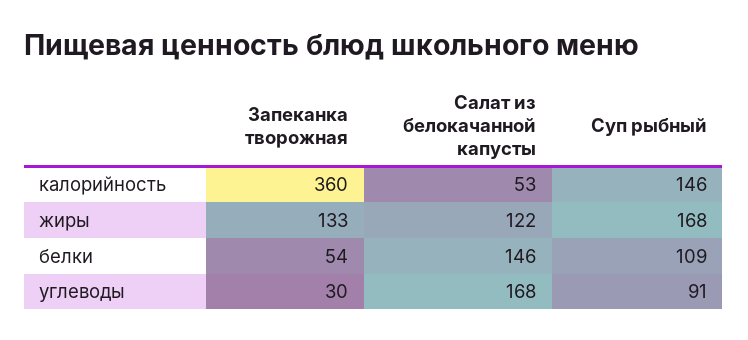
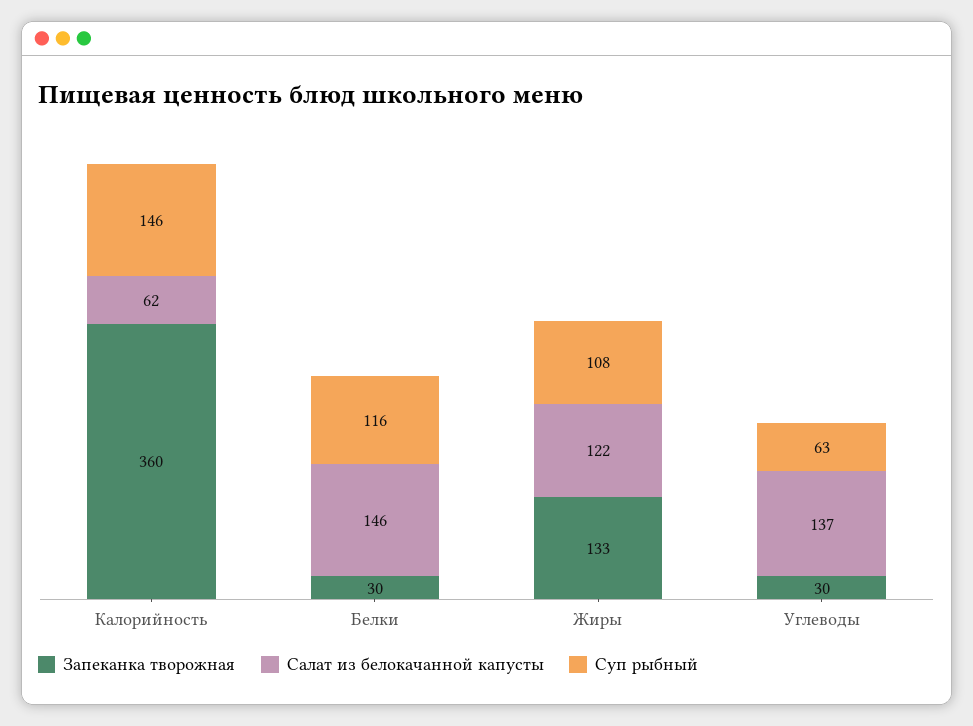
  {
    "Запеканка творожная": {
      "калорийность": 360,
      "жиры": 133,
-     "белки": 54,
+     "белки": 30,
      "углеводы": 30
    },
    "Салат из белокачанной капусты": {
-     "калорийность": 53,
+     "калорийность": 62,
      "жиры": 122,
      "белки": 146,
-     "углеводы": 168
+     "углеводы": 137
    },
    "Суп рыбный": {
      "калорийность": 146,
-     "жиры": 168,
+     "жиры": 108,
-     "белки": 109,
+     "белки": 116,
-     "углеводы": 91
+     "углеводы": 63
    }
  }

